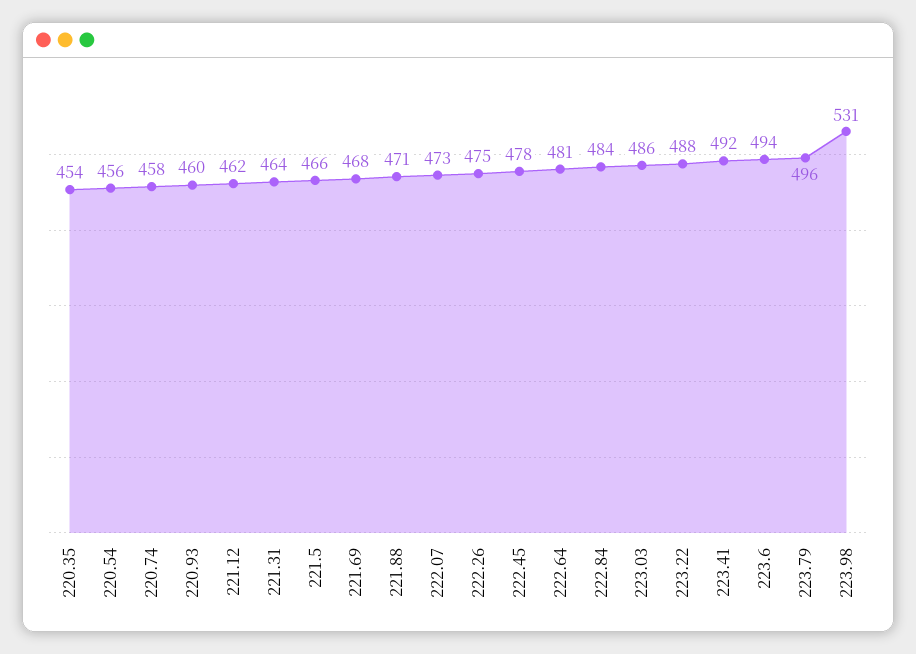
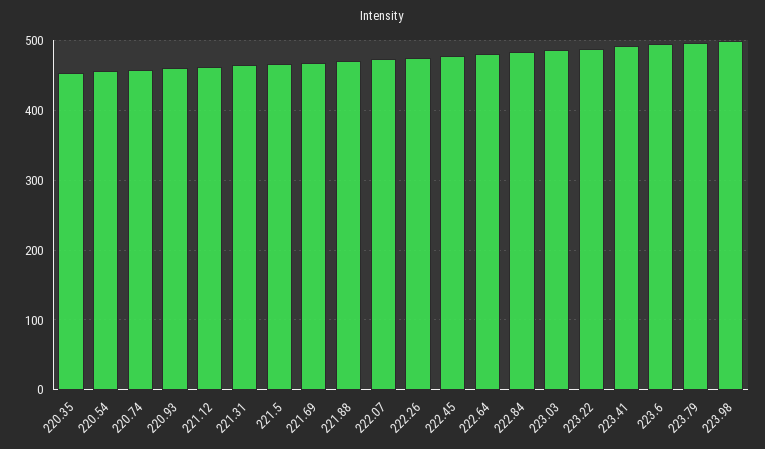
  {
    "220.35": 454,
    "220.54": 456,
    "220.74": 458,
    "220.93": 460,
    "221.12": 462,
    "221.31": 464,
    "221.5": 466,
    "221.69": 468,
    "221.88": 471,
    "222.07": 473,
    "222.26": 475,
    "222.45": 478,
    "222.64": 481,
    "222.84": 484,
    "223.03": 486,
    "223.22": 488,
    "223.41": 492,
    "223.6": 494,
    "223.79": 496,
-   "223.98": 531
+   "223.98": 500
  }

